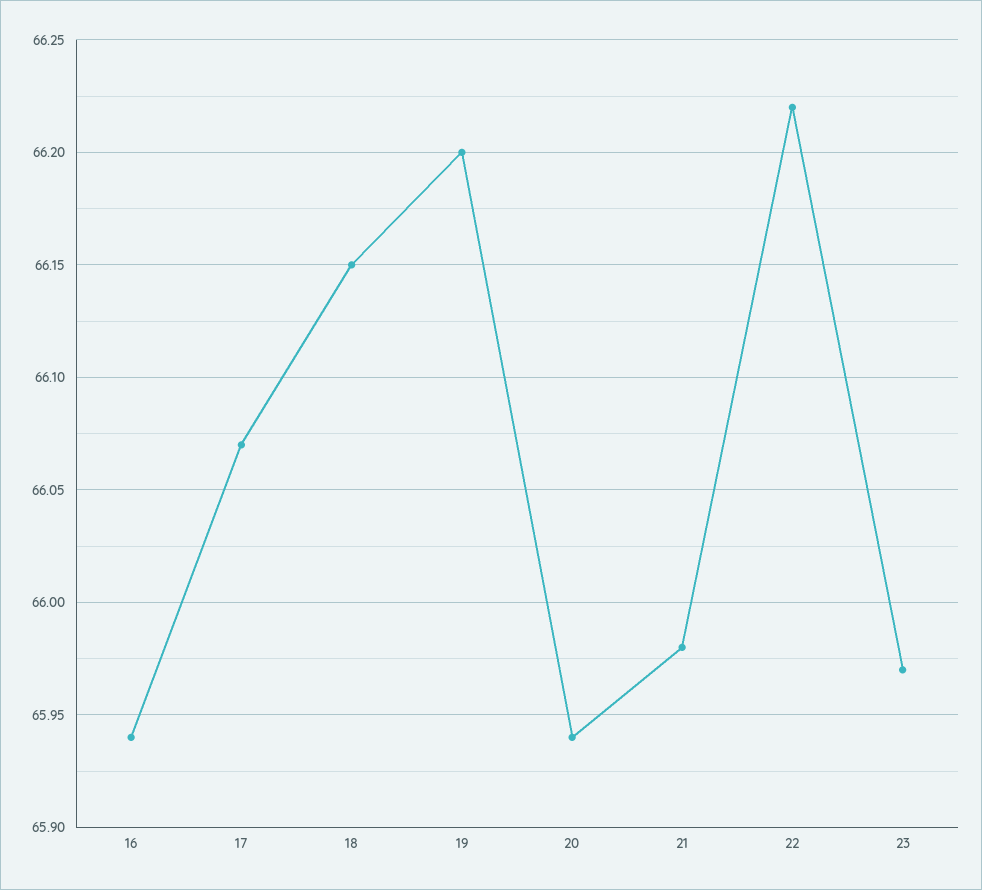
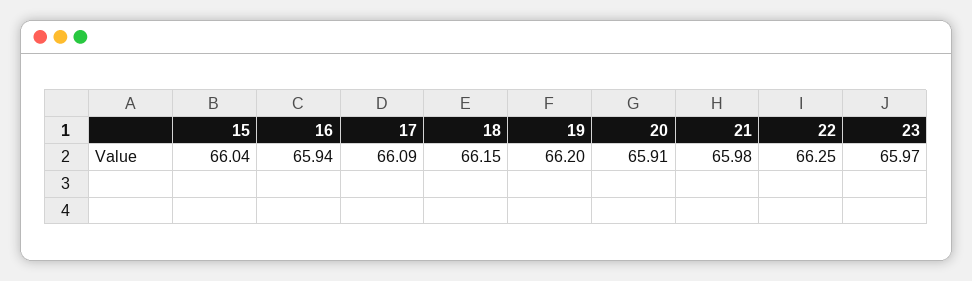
  {
    "16": 65.94,
-   "17": 66.07,
+   "17": 66.09,
    "18": 66.15,
    "19": 66.2,
-   "20": 65.94,
+   "20": 65.91,
    "21": 65.98,
-   "22": 66.22,
+   "22": 66.25,
-   "23": 65.97
+   "23": 65.97,
+   "15": 66.04
  }

